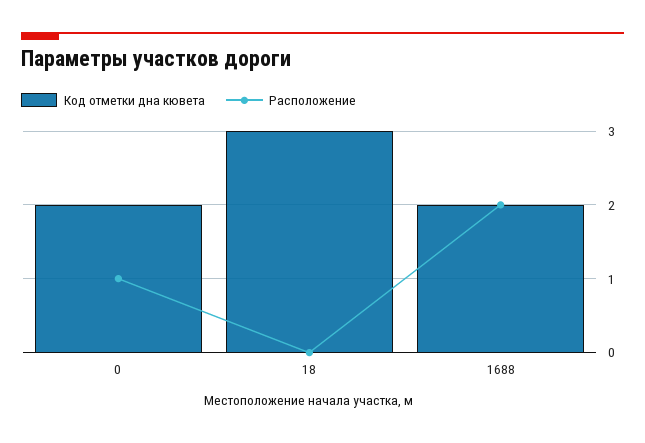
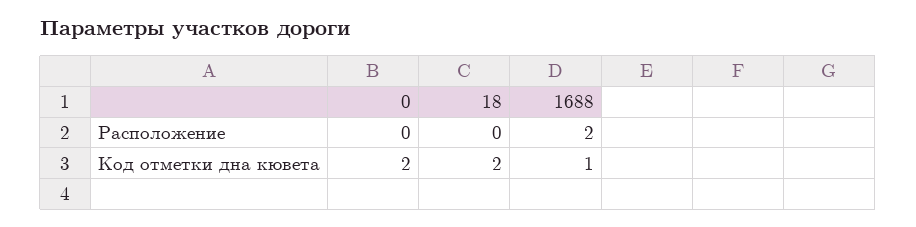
  {
    "Код отметки дна кювета": {
      "0": 2,
-     "18": 3,
+     "18": 2,
-     "1688": 2
+     "1688": 1
    },
    "Расположение": {
-     "0": 1,
+     "0": 0,
      "18": 0,
      "1688": 2
    }
  }

